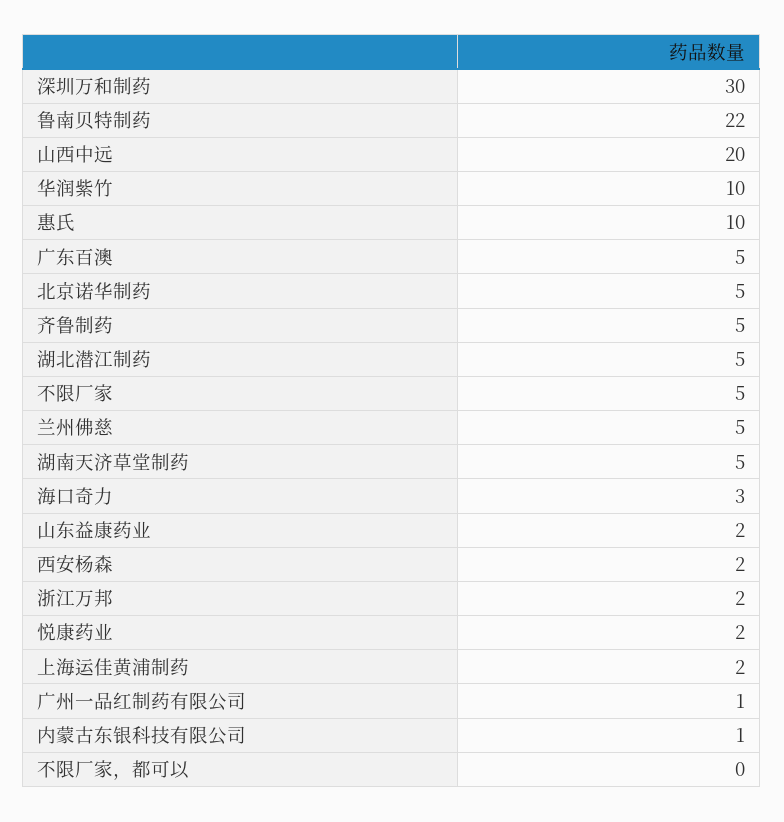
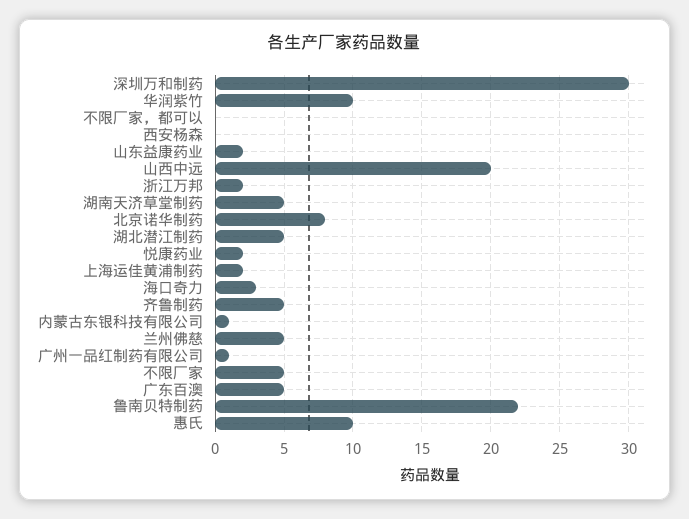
  {
    "深圳万和制药": 30,
    "鲁南贝特制药": 22,
    "山西中远": 20,
    "华润紫竹": 10,
    "惠氏": 10,
    "广东百澳": 5,
-   "北京诺华制药": 5,
+   "北京诺华制药": 8,
    "齐鲁制药": 5,
    "湖北潜江制药": 5,
    "不限厂家": 5,
    "兰州佛慈": 5,
    "湖南天济草堂制药": 5,
    "海口奇力": 3,
    "山东益康药业": 2,
-   "西安杨森": 2,
+   "西安杨森": 0,
    "浙江万邦": 2,
    "悦康药业": 2,
    "上海运佳黄浦制药": 2,
    "广州一品红制药有限公司": 1,
    "内蒙古东银科技有限公司": 1,
    "不限厂家，都可以": 0
  }

